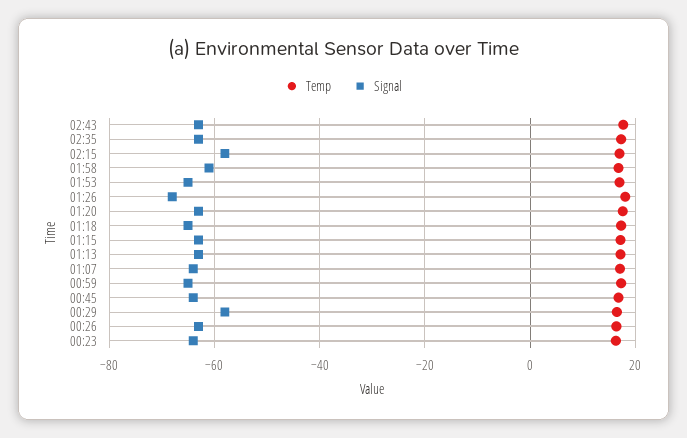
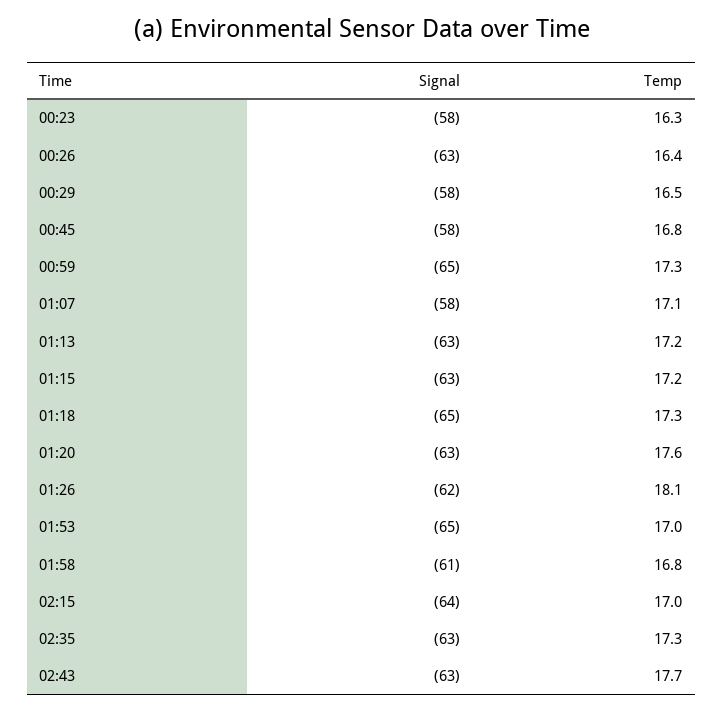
  {
    "Temp": {
      "02:43": 17.7,
      "02:35": 17.3,
      "02:15": 17,
      "01:58": 16.8,
      "01:53": 17,
      "01:26": 18.1,
      "01:20": 17.6,
      "01:18": 17.3,
      "01:15": 17.2,
      "01:13": 17.2,
      "01:07": 17.1,
      "00:59": 17.3,
      "00:45": 16.8,
      "00:29": 16.5,
      "00:26": 16.4,
      "00:23": 16.3
    },
    "Signal": {
      "02:43": -63,
      "02:35": -63,
-     "02:15": -58,
+     "02:15": -64,
      "01:58": -61,
      "01:53": -65,
-     "01:26": -68,
+     "01:26": -62,
      "01:20": -63,
      "01:18": -65,
      "01:15": -63,
      "01:13": -63,
-     "01:07": -64,
+     "01:07": -58,
      "00:59": -65,
-     "00:45": -64,
+     "00:45": -58,
      "00:29": -58,
      "00:26": -63,
-     "00:23": -64
+     "00:23": -58
    }
  }

